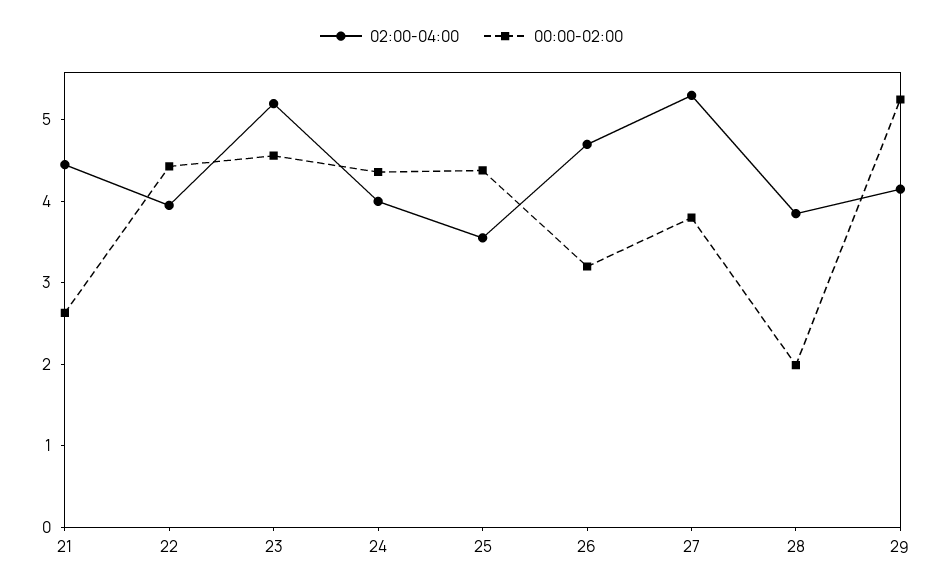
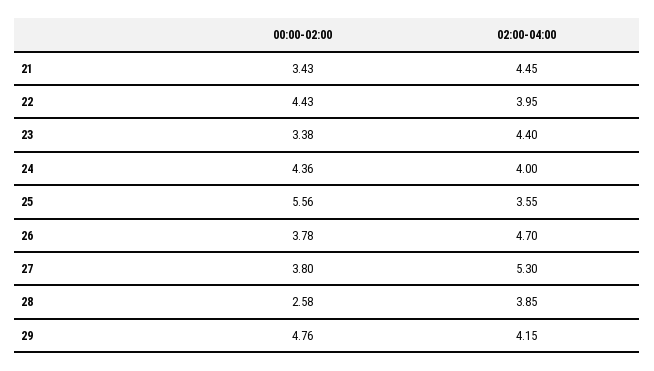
  {
    "02:00-04:00": {
      "21": 4.45,
      "22": 3.95,
-     "23": 5.2,
+     "23": 4.4,
      "24": 4,
      "25": 3.55,
      "26": 4.7,
      "27": 5.3,
      "28": 3.85,
      "29": 4.15
    },
    "00:00-02:00": {
-     "21": 2.6,
+     "21": 3.43,
      "22": 4.43,
-     "23": 4.6,
+     "23": 3.38,
      "24": 4.36,
-     "25": 4.4,
+     "25": 5.56,
-     "26": 3.2,
+     "26": 3.78,
      "27": 3.8,
-     "28": 2,
+     "28": 2.58,
-     "29": 5.2
+     "29": 4.76
    }
  }

